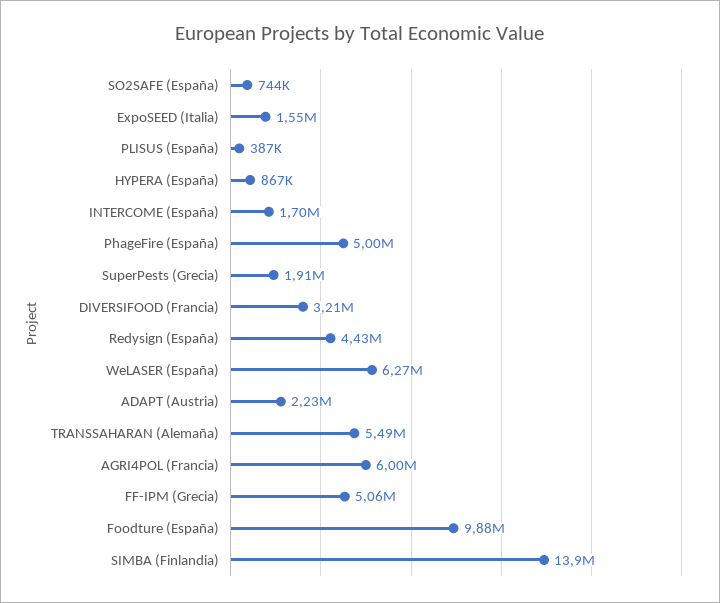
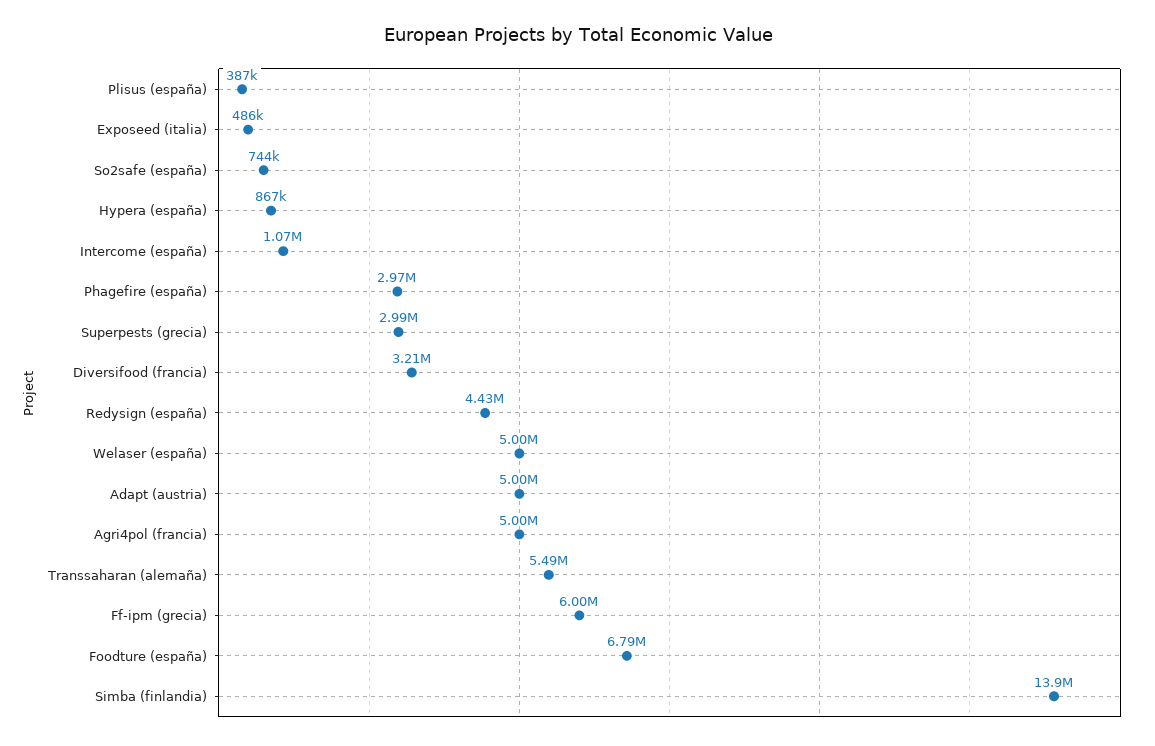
  {
    "SO2SAFE (España)": 744000,
-   "ExpoSEED (Italia)": 1550000,
+   "ExpoSEED (Italia)": 486000,
    "PLISUS (España)": 387000,
    "HYPERA (España)": 867000,
-   "INTERCOME (España)": 1700000,
+   "INTERCOME (España)": 1070000,
-   "PhageFire (España)": 5000000,
+   "PhageFire (España)": 2970000,
-   "SuperPests (Grecia)": 1910000,
+   "SuperPests (Grecia)": 2990000,
    "DIVERSIFOOD (Francia)": 3210000,
    "Redysign (España)": 4430000,
-   "WeLASER (España)": 6270000,
+   "WeLASER (España)": 5000000,
-   "ADAPT (Austria)": 2230000,
+   "ADAPT (Austria)": 5000000,
    "TRANSSAHARAN (Alemaña)": 5490000,
-   "AGRI4POL (Francia)": 6000000,
+   "AGRI4POL (Francia)": 5000000,
-   "FF-IPM (Grecia)": 5060000,
+   "FF-IPM (Grecia)": 6000000,
-   "Foodture (España)": 9880000,
+   "Foodture (España)": 6790000,
    "SIMBA (Finlandia)": 13900000
  }

